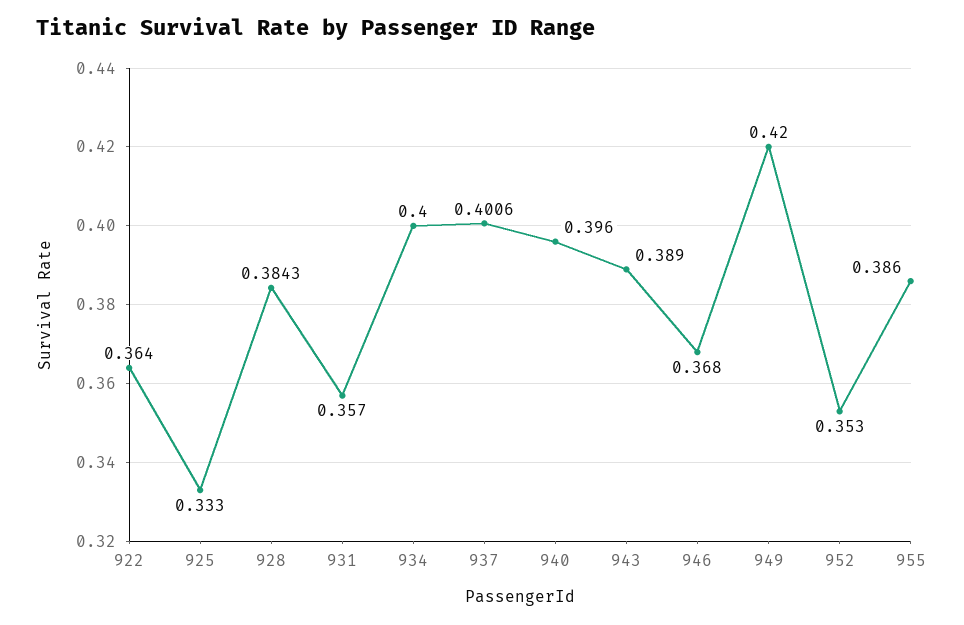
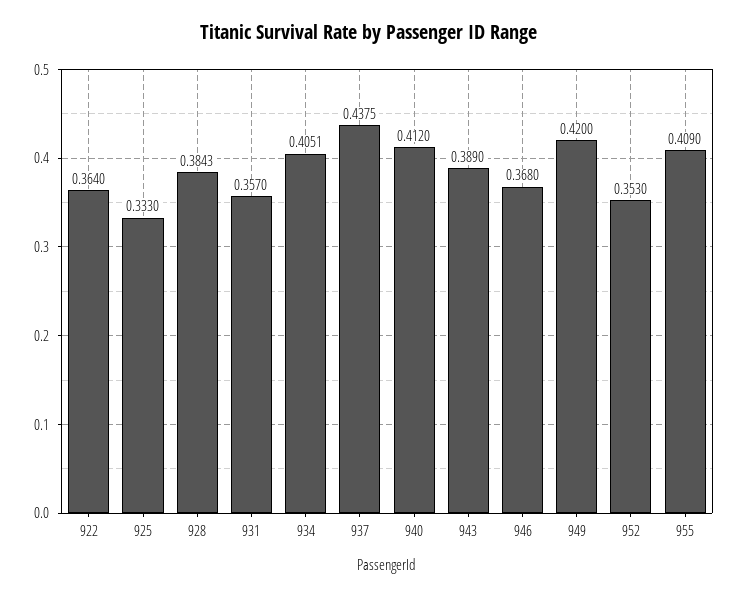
  {
    "922": 0.364,
    "925": 0.333,
    "928": 0.3843,
    "931": 0.357,
-   "934": 0.4,
+   "934": 0.4051,
-   "937": 0.4006,
+   "937": 0.4375,
-   "940": 0.396,
+   "940": 0.412,
    "943": 0.389,
    "946": 0.368,
    "949": 0.42,
    "952": 0.353,
-   "955": 0.386
+   "955": 0.409
  }

